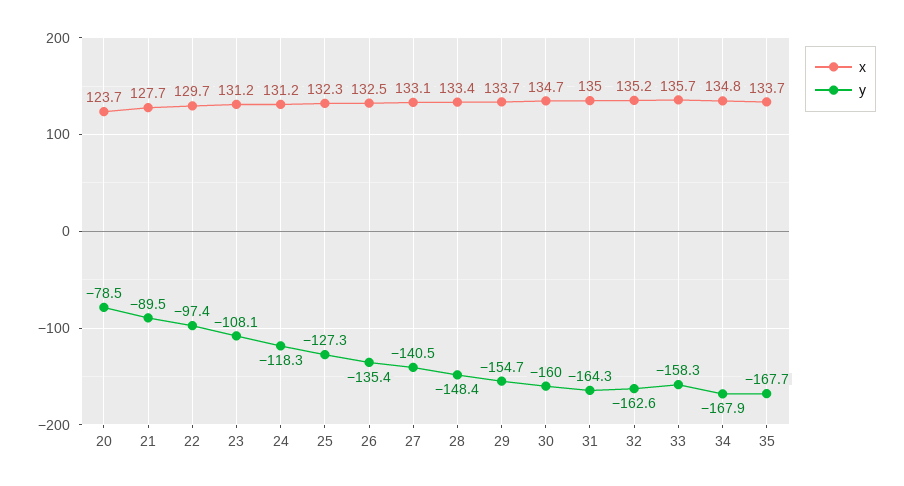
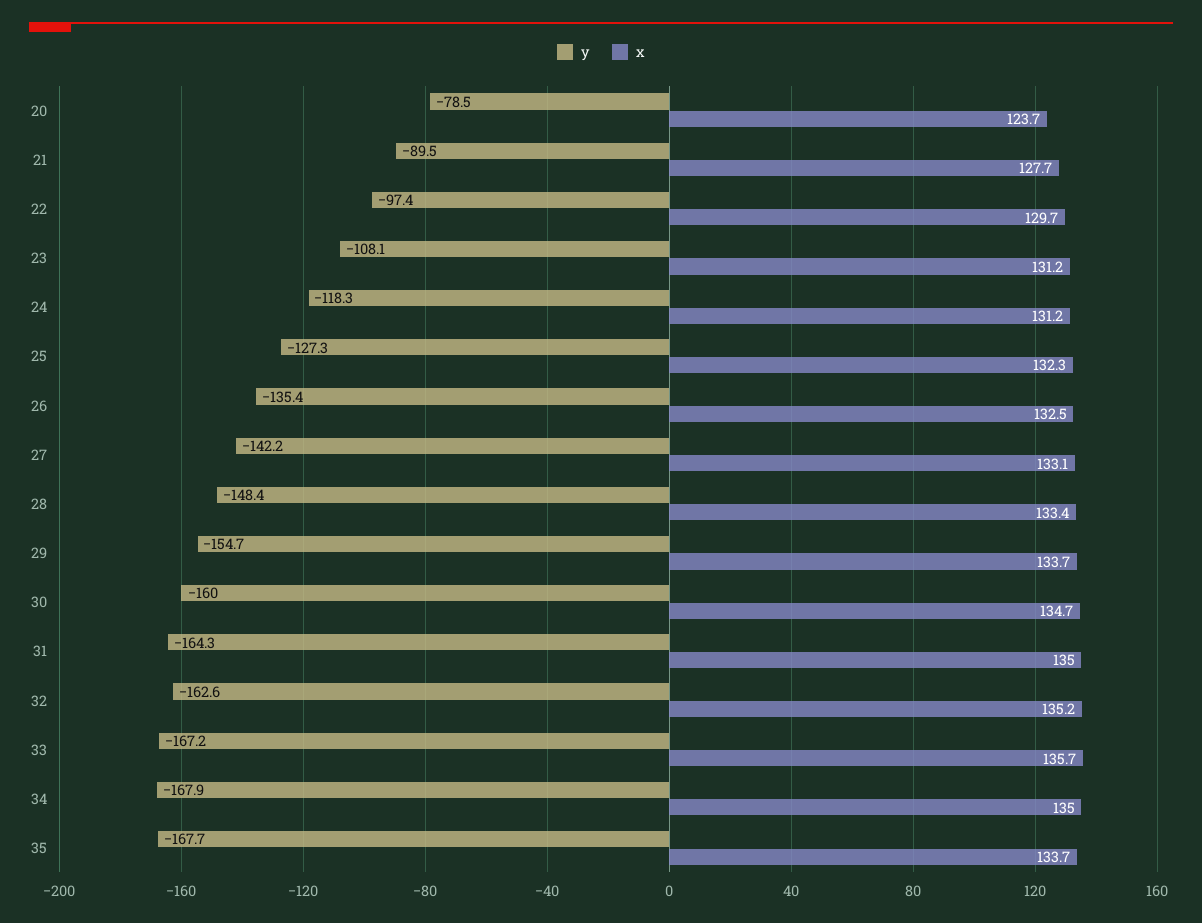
  {
    "x": {
      "20": 123.7,
      "21": 127.7,
      "22": 129.7,
      "23": 131.2,
      "24": 131.2,
      "25": 132.3,
      "26": 132.5,
      "27": 133.1,
      "28": 133.4,
      "29": 133.7,
      "30": 134.7,
      "31": 135,
      "32": 135.2,
      "33": 135.7,
-     "34": 134.8,
+     "34": 135,
      "35": 133.7
    },
    "y": {
      "20": -78.5,
      "21": -89.5,
      "22": -97.4,
      "23": -108.1,
      "24": -118.3,
      "25": -127.3,
      "26": -135.4,
-     "27": -140.5,
+     "27": -142.2,
      "28": -148.4,
      "29": -154.7,
      "30": -160,
      "31": -164.3,
      "32": -162.6,
-     "33": -158.3,
+     "33": -167.2,
      "34": -167.9,
      "35": -167.7
    }
  }

